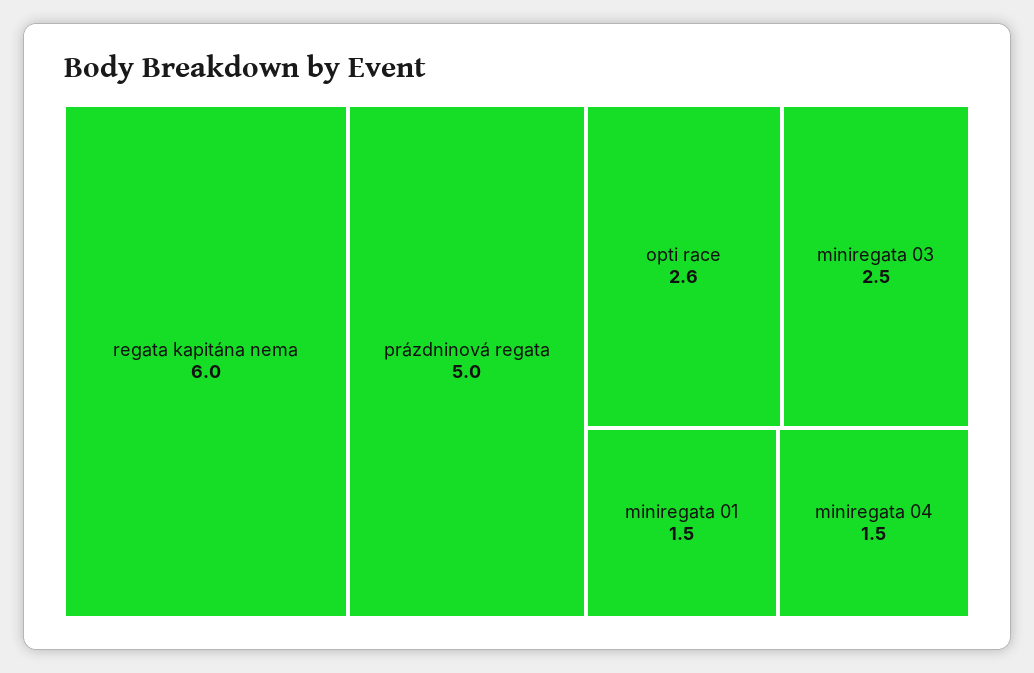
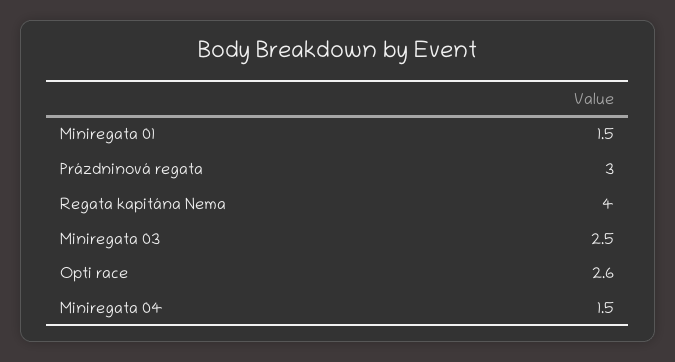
  {
-   "regata kapitána nema": 6,
+   "regata kapitána nema": 4,
-   "prázdninová regata": 5,
+   "prázdninová regata": 3,
    "opti race": 2.6,
    "miniregata 03": 2.5,
    "miniregata 01": 1.5,
    "miniregata 04": 1.5
  }

